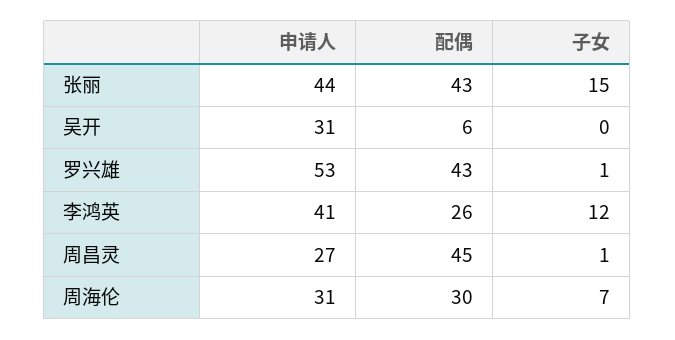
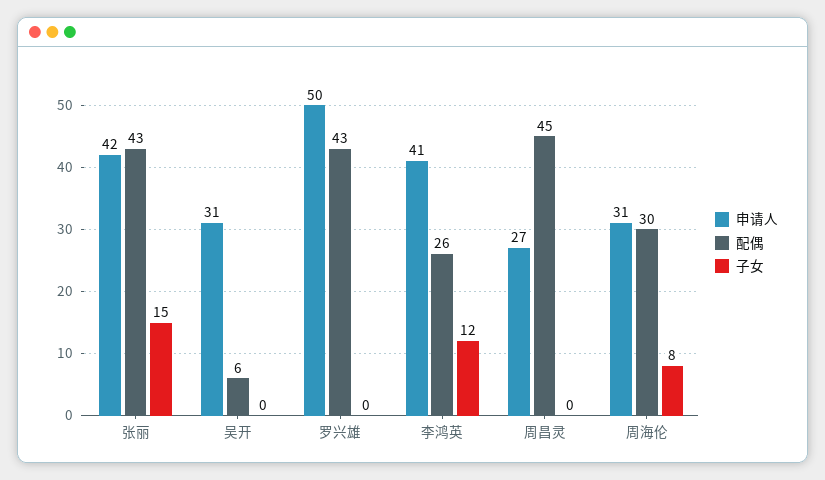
  {
    "申请人": {
-     "张丽": 44,
+     "张丽": 42,
      "吴开": 31,
-     "罗兴雄": 53,
+     "罗兴雄": 50,
      "李鸿英": 41,
      "周昌灵": 27,
      "周海伦": 31
    },
    "配偶": {
      "张丽": 43,
      "吴开": 6,
      "罗兴雄": 43,
      "李鸿英": 26,
      "周昌灵": 45,
      "周海伦": 30
    },
    "子女": {
      "张丽": 15,
      "吴开": 0,
-     "罗兴雄": 1,
+     "罗兴雄": 0,
      "李鸿英": 12,
-     "周昌灵": 1,
+     "周昌灵": 0,
-     "周海伦": 7
+     "周海伦": 8
    }
  }

